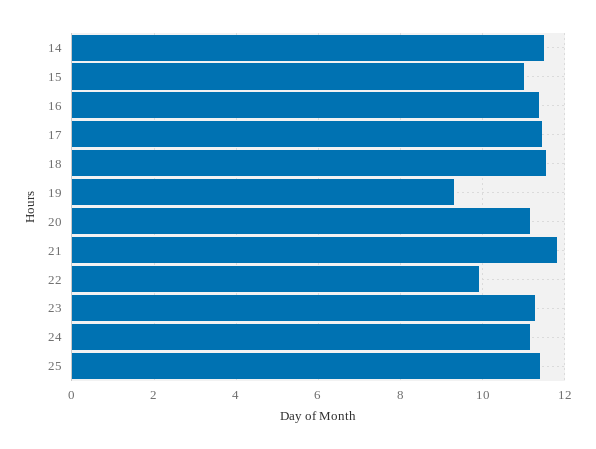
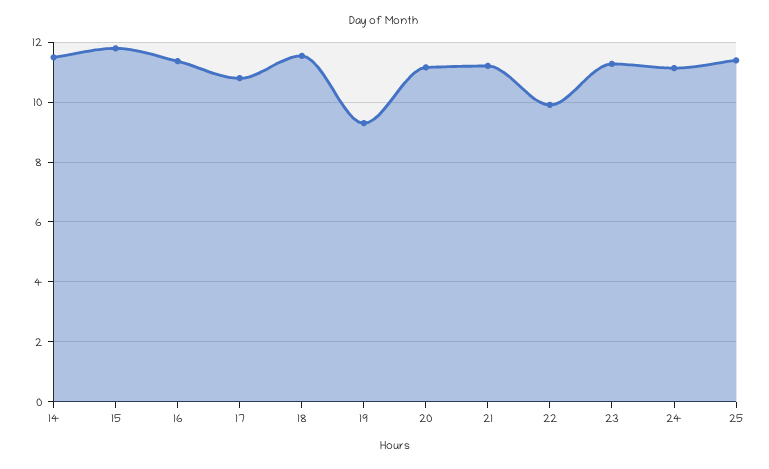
  {
    "14": 11.6,
-   "15": 11,
+   "15": 11.75,
    "16": 11.4,
-   "17": 11.4,
+   "17": 10.75,
    "18": 11.6,
    "19": 9.4,
    "20": 11.2,
-   "21": 11.8,
+   "21": 11.25,
    "22": 10,
    "23": 11.2,
    "24": 11.2,
    "25": 11.4
  }

